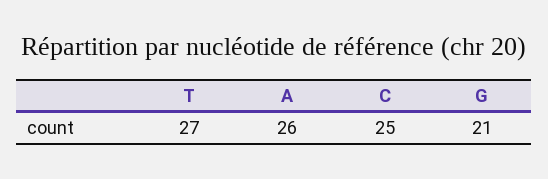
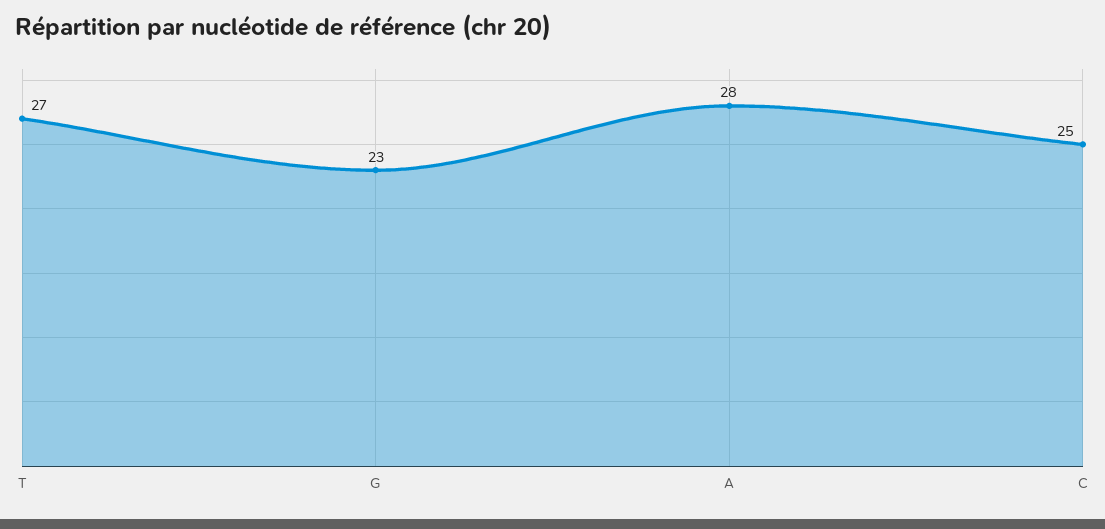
  {
    "T": 27,
-   "A": 26,
+   "A": 28,
    "C": 25,
-   "G": 21
+   "G": 23
  }

